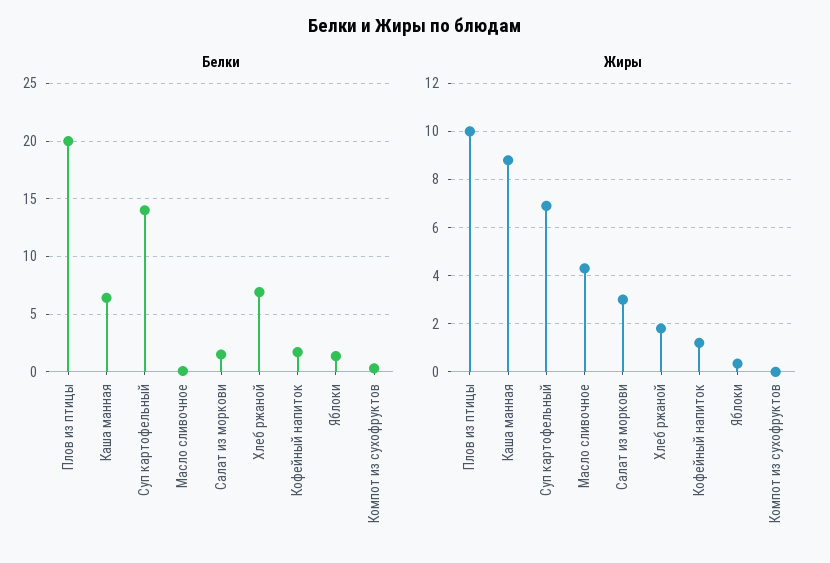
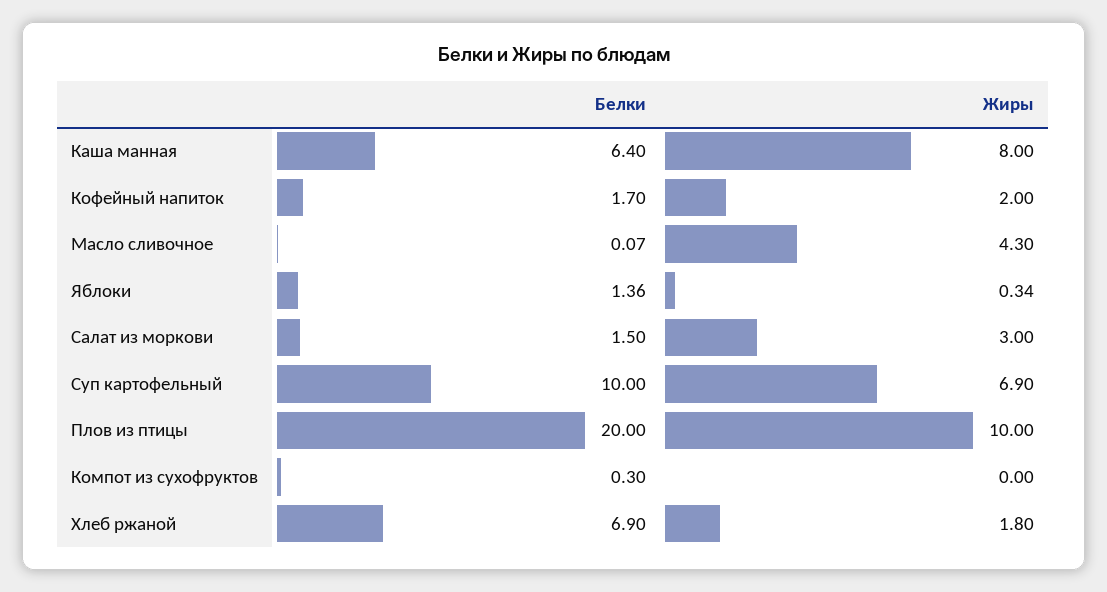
  {
    "Белки": {
      "Плов из птицы": 20,
      "Каша манная": 6.4,
-     "Суп картофельный": 14,
+     "Суп картофельный": 10,
      "Масло сливочное": 0.07,
      "Салат из моркови": 1.5,
      "Хлеб ржаной": 6.9,
      "Кофейный напиток": 1.7,
      "Яблоки": 1.36,
      "Компот из сухофруктов": 0.3
    },
    "Жиры": {
      "Плов из птицы": 10,
-     "Каша манная": 8.75,
+     "Каша манная": 8,
      "Суп картофельный": 6.9,
      "Масло сливочное": 4.3,
      "Салат из моркови": 3,
      "Хлеб ржаной": 1.8,
-     "Кофейный напиток": 1.25,
+     "Кофейный напиток": 2,
      "Яблоки": 0.34,
      "Компот из сухофруктов": 0
    }
  }

